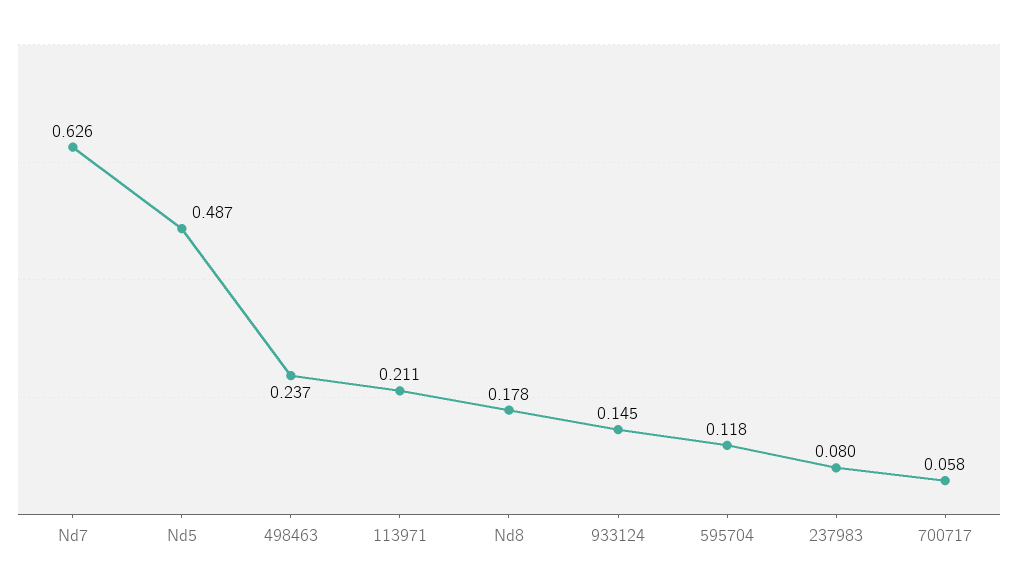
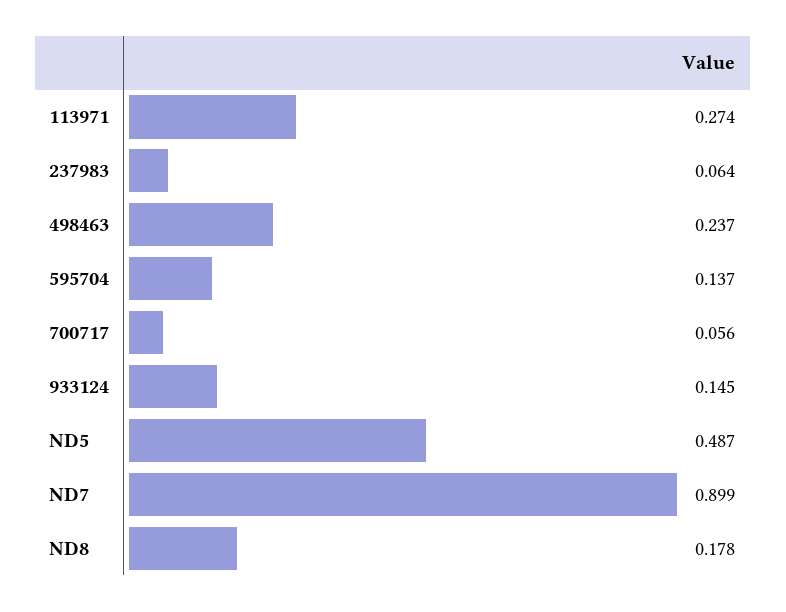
  {
-   "Nd7": 0.626,
+   "Nd7": 0.899,
    "Nd5": 0.487,
    "498463": 0.237,
-   "113971": 0.211,
+   "113971": 0.274,
    "Nd8": 0.178,
    "933124": 0.145,
-   "595704": 0.118,
+   "595704": 0.137,
-   "237983": 0.08,
+   "237983": 0.064,
-   "700717": 0.058
+   "700717": 0.056
  }

